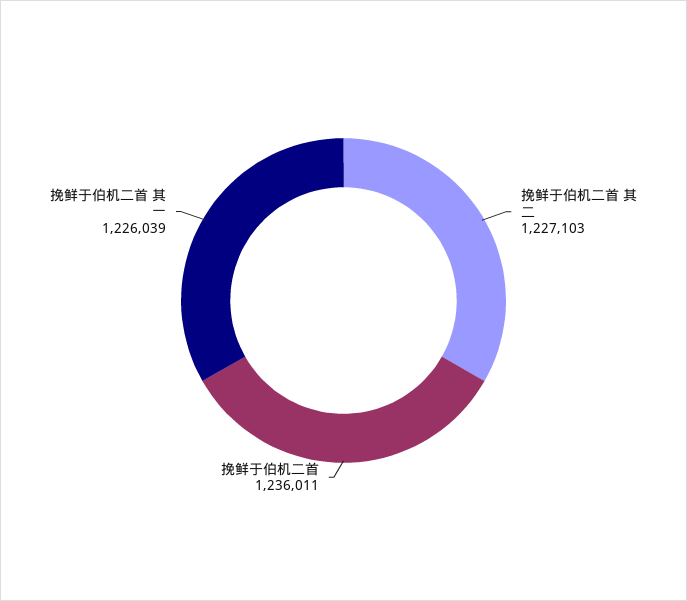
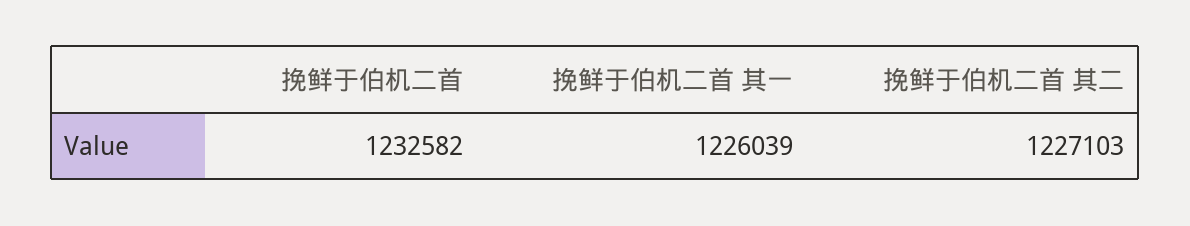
  {
    "挽鲜于伯机二首 其二": 1227103,
-   "挽鲜于伯机二首": 1236011,
+   "挽鲜于伯机二首": 1232582,
    "挽鲜于伯机二首 其一": 1226039
  }

